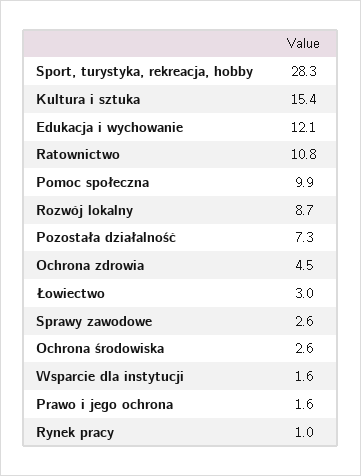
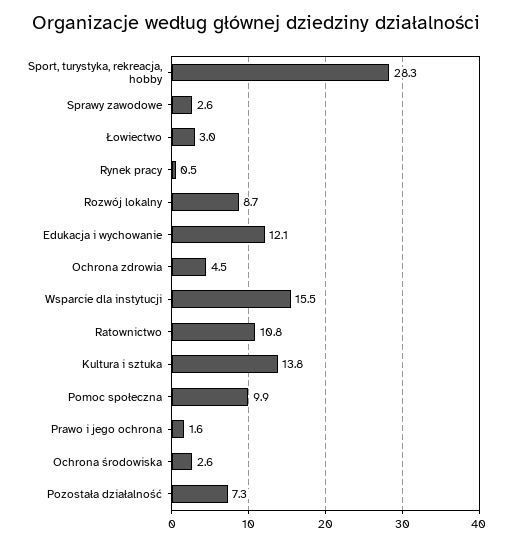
  {
    "Sport, turystyka, rekreacja, hobby": 28.3,
-   "Kultura i sztuka": 15.4,
+   "Kultura i sztuka": 13.8,
    "Edukacja i wychowanie": 12.1,
    "Ratownictwo": 10.8,
    "Pomoc społeczna": 9.9,
    "Rozwój lokalny": 8.7,
    "Pozostała działalność": 7.3,
    "Ochrona zdrowia": 4.5,
    "Łowiectwo": 3,
    "Sprawy zawodowe": 2.6,
    "Ochrona środowiska": 2.6,
-   "Wsparcie dla instytucji": 1.6,
+   "Wsparcie dla instytucji": 15.5,
    "Prawo i jego ochrona": 1.6,
-   "Rynek pracy": 1
+   "Rynek pracy": 0.5
  }

